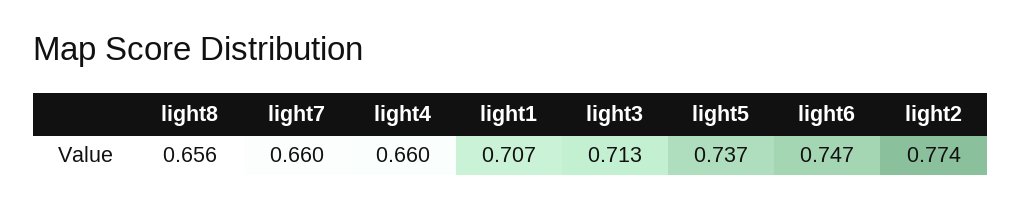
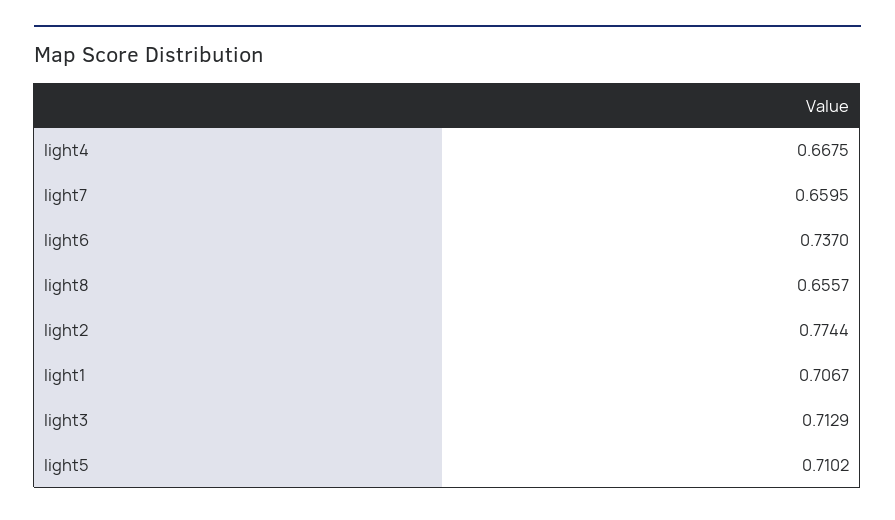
  {
    "light8": 0.6557,
    "light7": 0.6595,
-   "light4": 0.66,
+   "light4": 0.6675,
    "light1": 0.7067,
    "light3": 0.7129,
-   "light5": 0.737,
+   "light5": 0.7102,
-   "light6": 0.747,
+   "light6": 0.737,
    "light2": 0.7744
  }

